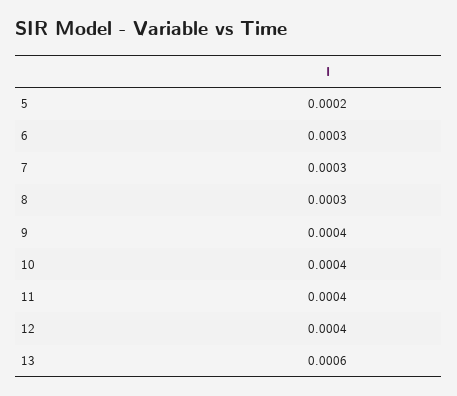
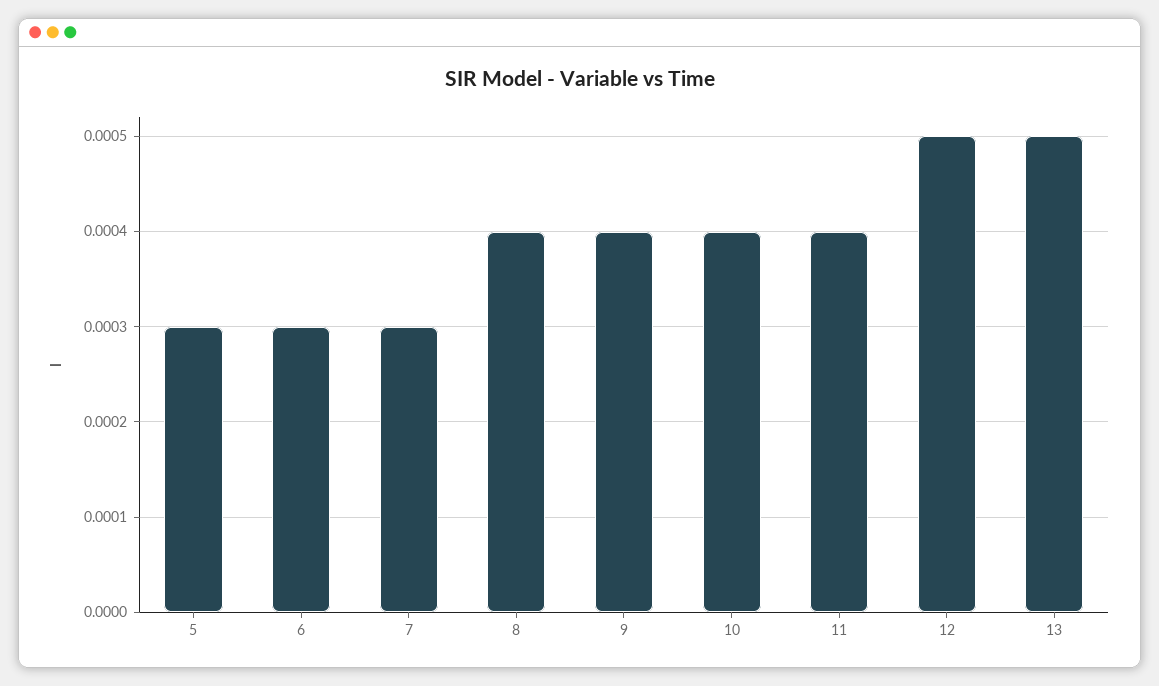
  {
-   "5": 0.0002,
+   "5": 0.0003,
    "6": 0.0003,
    "7": 0.0003,
-   "8": 0.0003,
+   "8": 0.0004,
    "9": 0.0004,
    "10": 0.0004,
    "11": 0.0004,
-   "12": 0.0004,
+   "12": 0.0005,
-   "13": 0.0006
+   "13": 0.0005
  }

